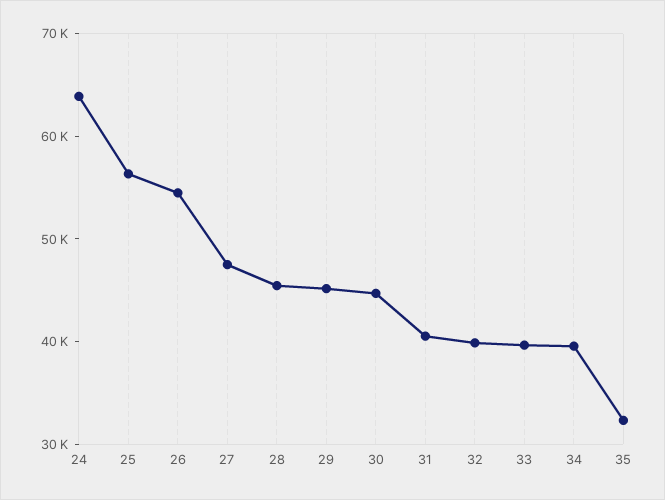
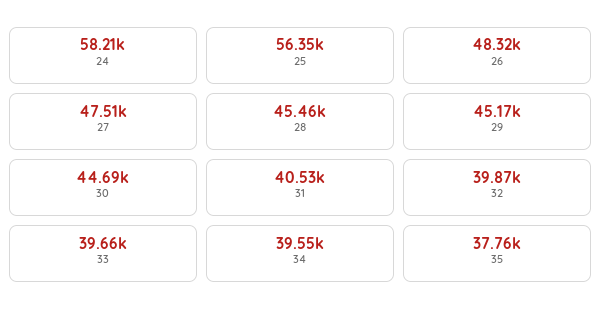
  {
-   "24": 64000,
+   "24": 58210,
    "25": 56350,
-   "26": 54000,
+   "26": 48320,
    "27": 47510,
    "28": 45460,
    "29": 45170,
    "30": 44690,
    "31": 40530,
    "32": 39870,
    "33": 39660,
    "34": 39550,
-   "35": 32000
+   "35": 37760
  }

